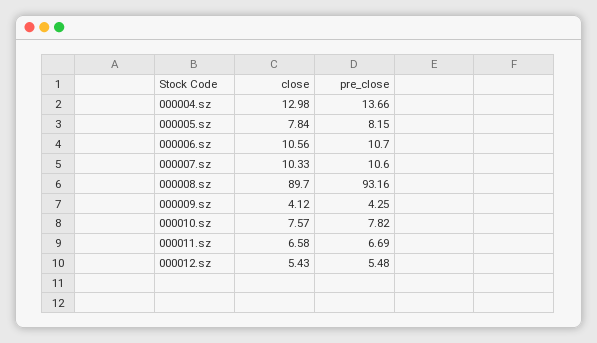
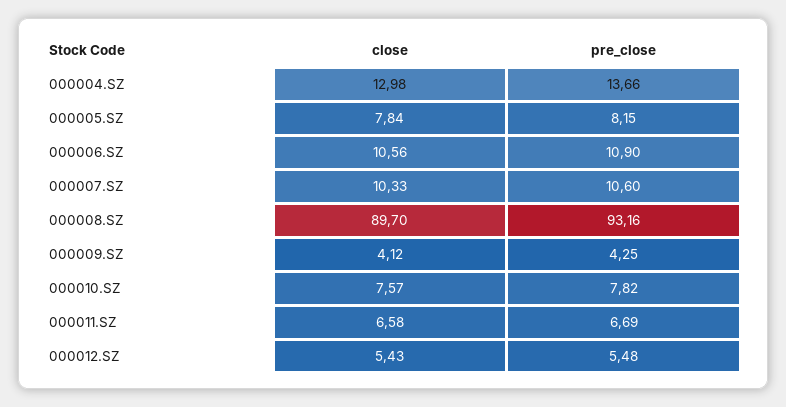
  {
    "close": {
      "000004.sz": 12.98,
      "000005.sz": 7.84,
      "000006.sz": 10.56,
      "000007.sz": 10.33,
      "000008.sz": 89.7,
      "000009.sz": 4.12,
      "000010.sz": 7.57,
      "000011.sz": 6.58,
      "000012.sz": 5.43
    },
    "pre_close": {
      "000004.sz": 13.66,
      "000005.sz": 8.15,
-     "000006.sz": 10.7,
+     "000006.sz": 10.9,
      "000007.sz": 10.6,
      "000008.sz": 93.16,
      "000009.sz": 4.25,
      "000010.sz": 7.82,
      "000011.sz": 6.69,
      "000012.sz": 5.48
    }
  }

